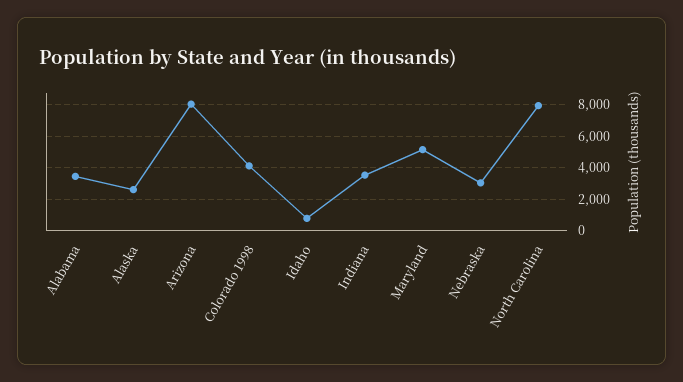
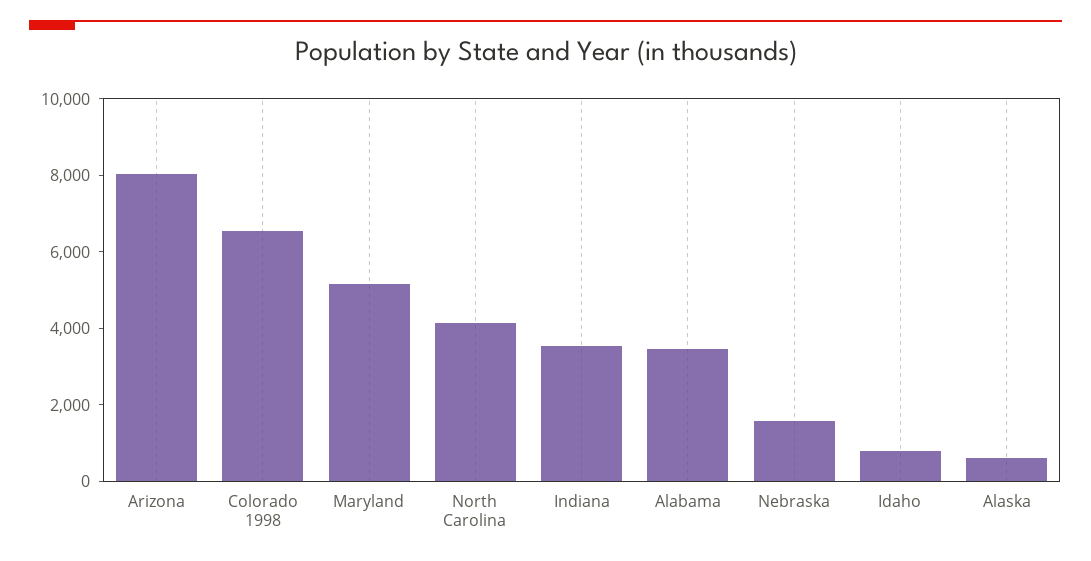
  {
    "Alabama": 3500,
-   "Alaska": 2500,
+   "Alaska": 500,
    "Arizona": 8000,
-   "Colorado 1998": 4000,
+   "Colorado 1998": 6500,
    "Idaho": 1000,
    "Indiana": 3500,
    "Maryland": 5000,
-   "Nebraska": 3000,
+   "Nebraska": 1500,
-   "North Carolina": 8000
+   "North Carolina": 4000
  }

